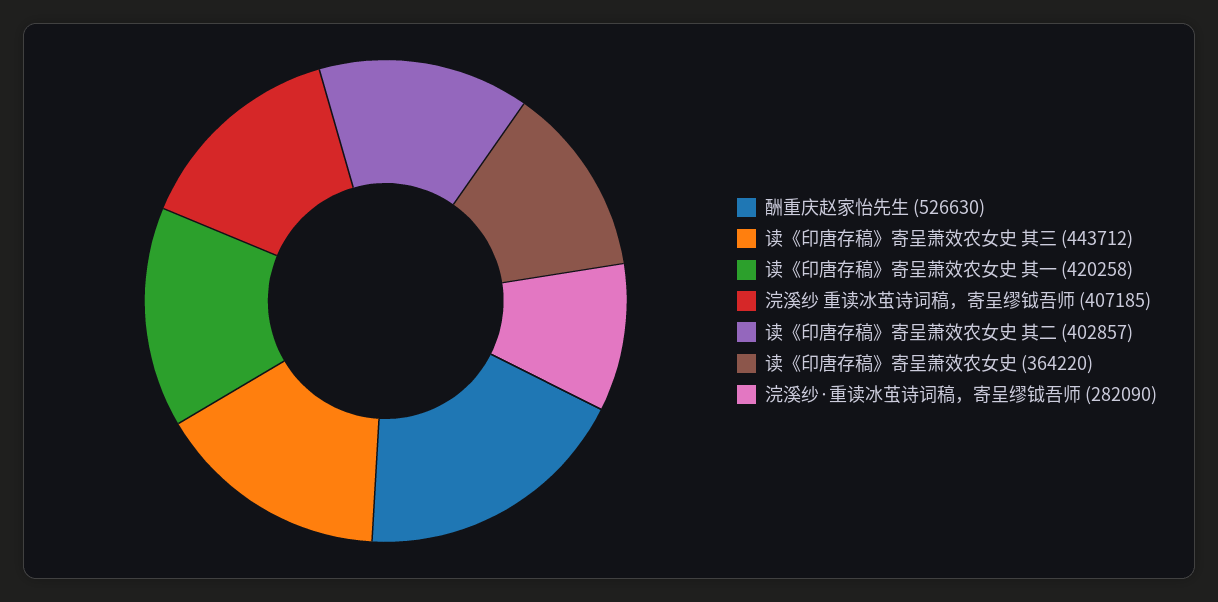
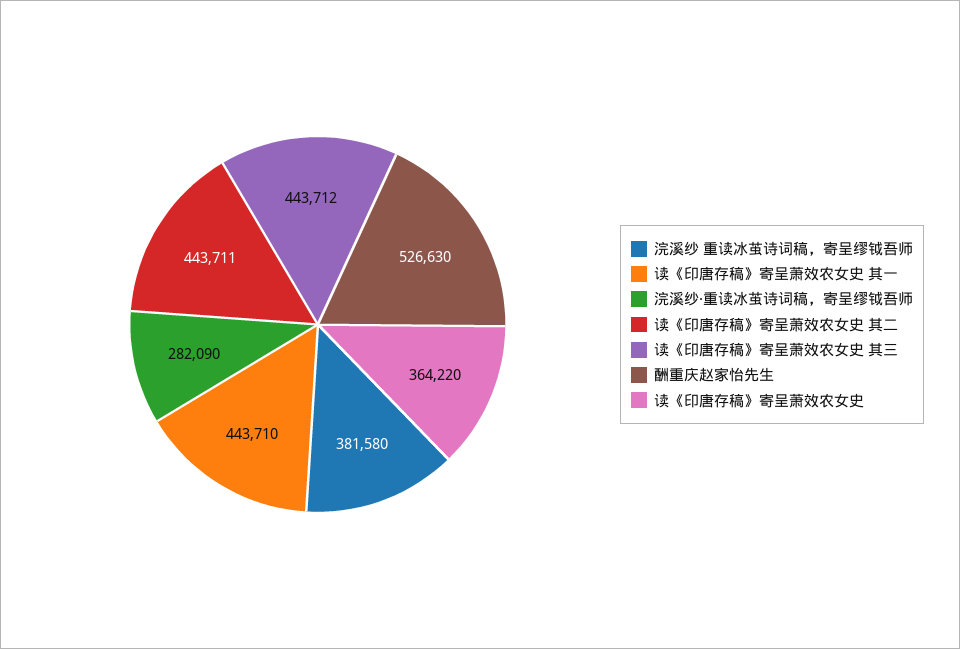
  {
    "酬重庆赵家怡先生": 526630,
    "读《印唐存稿》寄呈萧效农女史 其三": 443712,
-   "读《印唐存稿》寄呈萧效农女史 其一": 420258,
+   "读《印唐存稿》寄呈萧效农女史 其一": 443710,
-   "浣溪纱 重读冰茧诗词稿，寄呈缪钺吾师": 407185,
+   "浣溪纱 重读冰茧诗词稿，寄呈缪钺吾师": 381580,
-   "读《印唐存稿》寄呈萧效农女史 其二": 402857,
+   "读《印唐存稿》寄呈萧效农女史 其二": 443711,
    "读《印唐存稿》寄呈萧效农女史": 364220,
    "浣溪纱·重读冰茧诗词稿，寄呈缪钺吾师": 282090
  }

